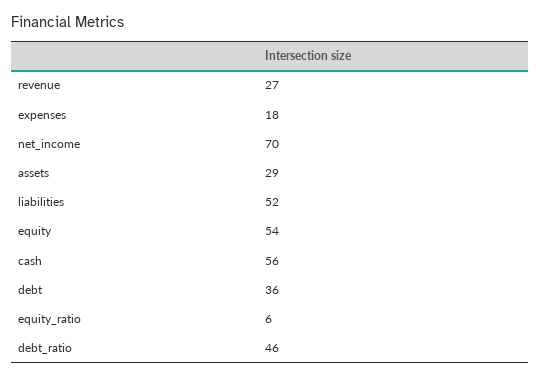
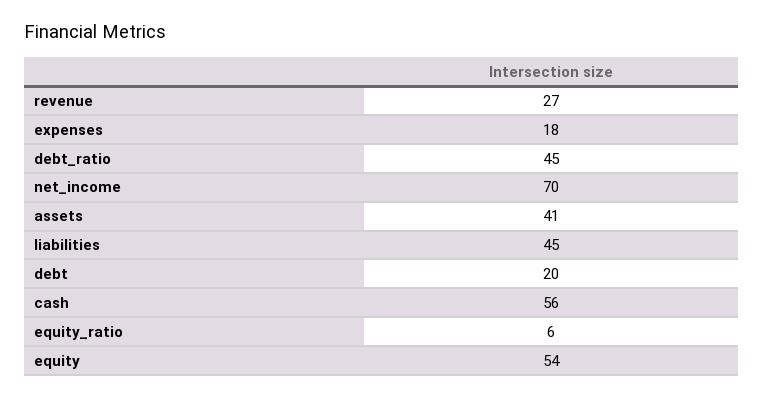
  {
    "revenue": 27,
    "expenses": 18,
    "net_income": 70,
-   "assets": 29,
+   "assets": 41,
-   "liabilities": 52,
+   "liabilities": 45,
    "equity": 54,
    "cash": 56,
-   "debt": 36,
+   "debt": 20,
    "equity_ratio": 6,
-   "debt_ratio": 46
+   "debt_ratio": 45
  }

